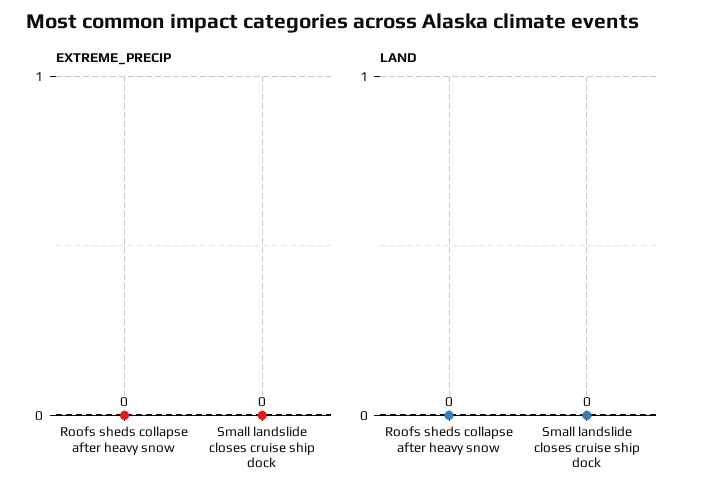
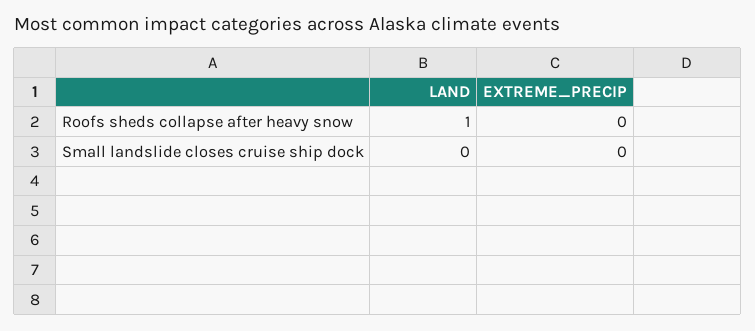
  {
    "EXTREME_PRECIP": {
      "Roofs sheds collapse after heavy snow": 0,
      "Small landslide closes cruise ship dock": 0
    },
    "LAND": {
-     "Roofs sheds collapse after heavy snow": 0,
+     "Roofs sheds collapse after heavy snow": 1,
      "Small landslide closes cruise ship dock": 0
    }
  }

